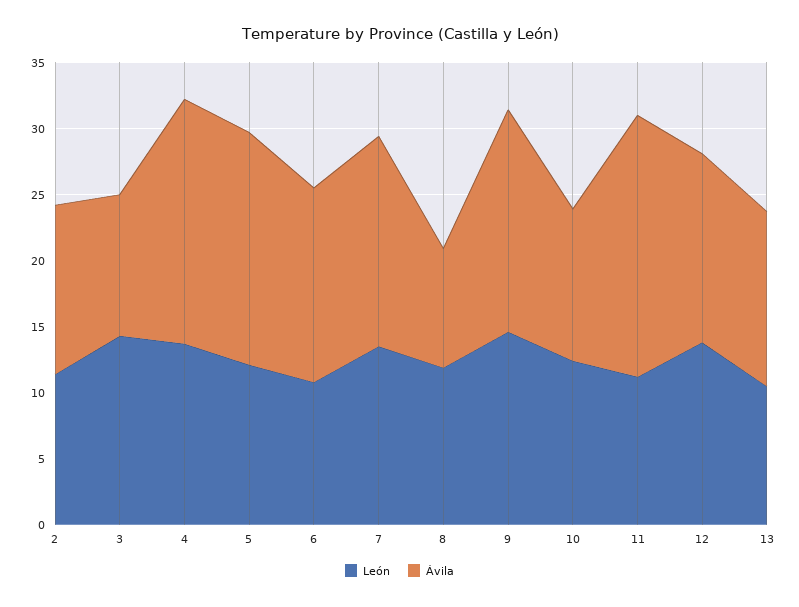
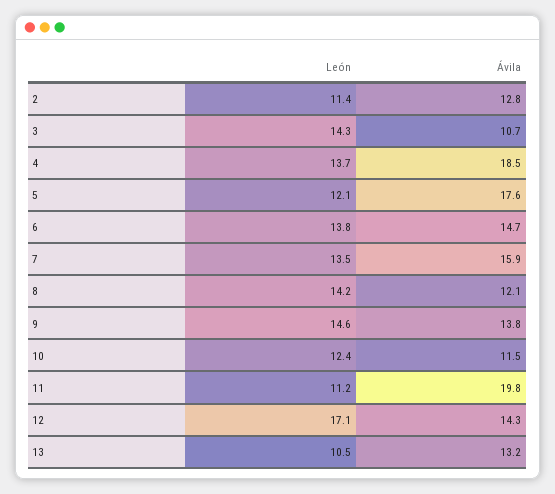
  {
    "León": {
      "2": 11.4,
      "3": 14.3,
      "4": 13.7,
      "5": 12.1,
-     "6": 11,
+     "6": 13.8,
      "7": 13.5,
-     "8": 12,
+     "8": 14.2,
      "9": 14.6,
      "10": 12.4,
      "11": 11.2,
-     "12": 14,
+     "12": 17.1,
      "13": 10.5
    },
    "Ávila": {
      "2": 12.8,
      "3": 10.7,
      "4": 18.5,
      "5": 17.6,
      "6": 14.7,
      "7": 15.9,
-     "8": 9,
+     "8": 12.1,
-     "9": 17,
+     "9": 13.8,
      "10": 11.5,
      "11": 19.8,
      "12": 14.3,
      "13": 13.2
    }
  }

